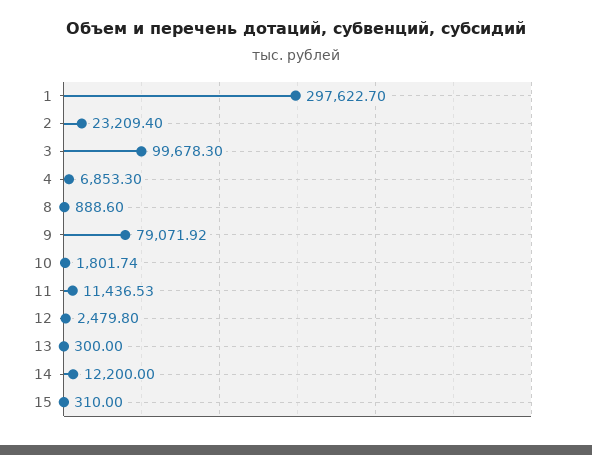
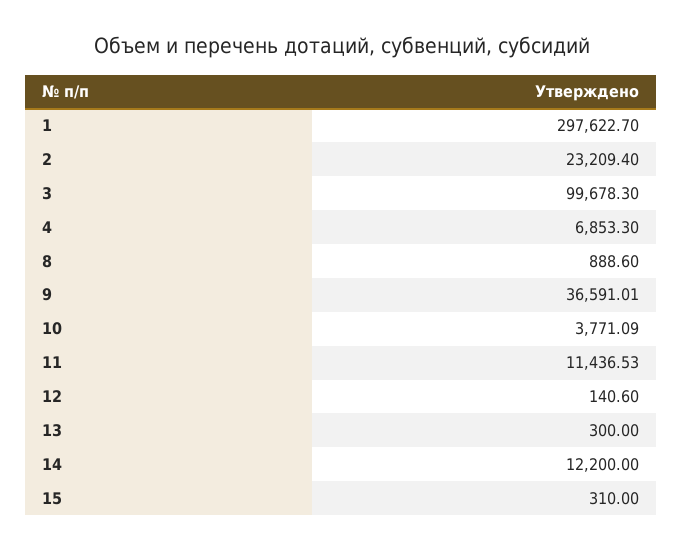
  {
    "1": 297622.7,
    "2": 23209.4,
    "3": 99678.3,
    "4": 6853.3,
    "8": 888.6,
-   "9": 79071.92,
+   "9": 36591.01,
-   "10": 1801.74,
+   "10": 3771.09,
    "11": 11436.53,
-   "12": 2479.8,
+   "12": 140.6,
    "13": 300,
    "14": 12200,
    "15": 310
  }

